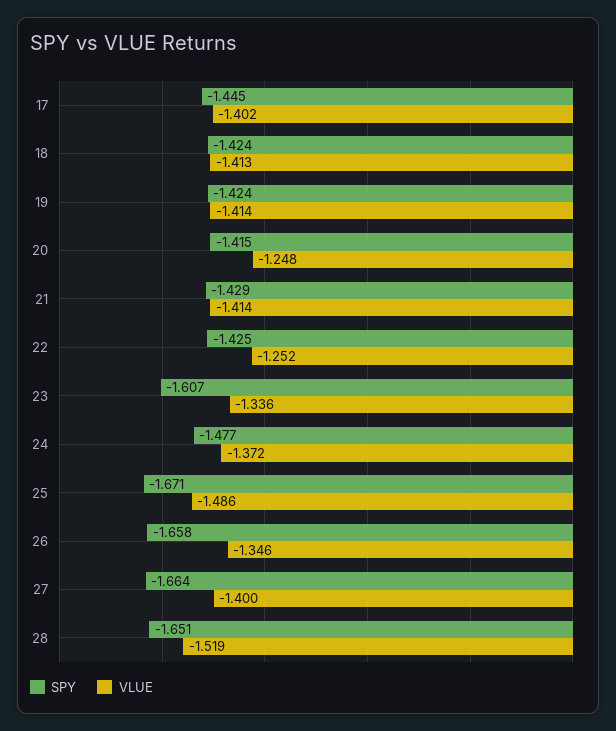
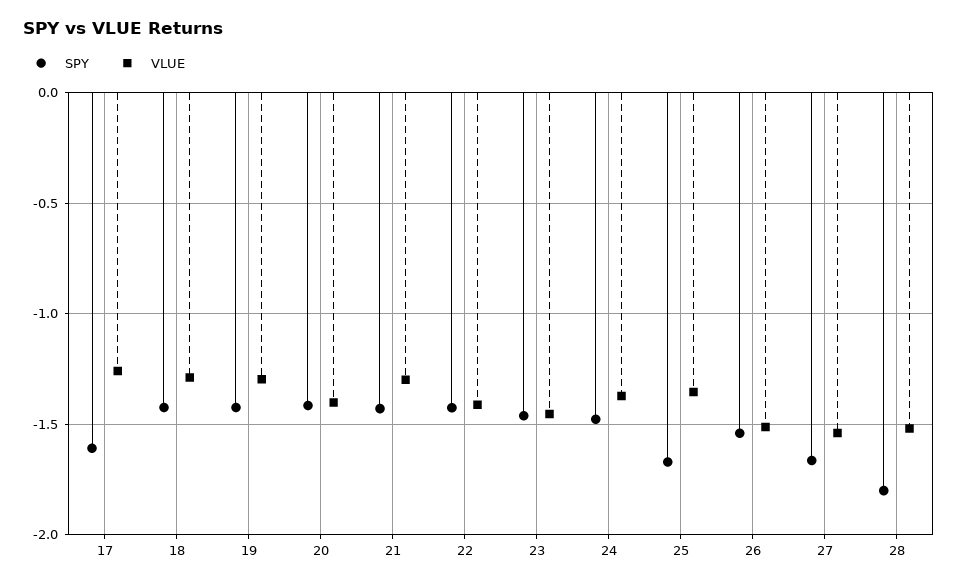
  {
    "SPY": {
-     "17": -1.445,
+     "17": -1.6,
      "18": -1.424,
      "19": -1.424,
      "20": -1.415,
      "21": -1.429,
      "22": -1.425,
-     "23": -1.607,
+     "23": -1.45,
      "24": -1.477,
      "25": -1.671,
-     "26": -1.658,
+     "26": -1.55,
      "27": -1.664,
-     "28": -1.651
+     "28": -1.8
    },
    "VLUE": {
-     "17": -1.402,
+     "17": -1.25,
-     "18": -1.413,
+     "18": -1.3,
-     "19": -1.414,
+     "19": -1.3,
-     "20": -1.248,
+     "20": -1.4,
-     "21": -1.414,
+     "21": -1.3,
-     "22": -1.252,
+     "22": -1.4,
-     "23": -1.336,
+     "23": -1.45,
      "24": -1.372,
-     "25": -1.486,
+     "25": -1.35,
-     "26": -1.346,
+     "26": -1.5,
-     "27": -1.4,
+     "27": -1.55,
      "28": -1.519
    }
  }

